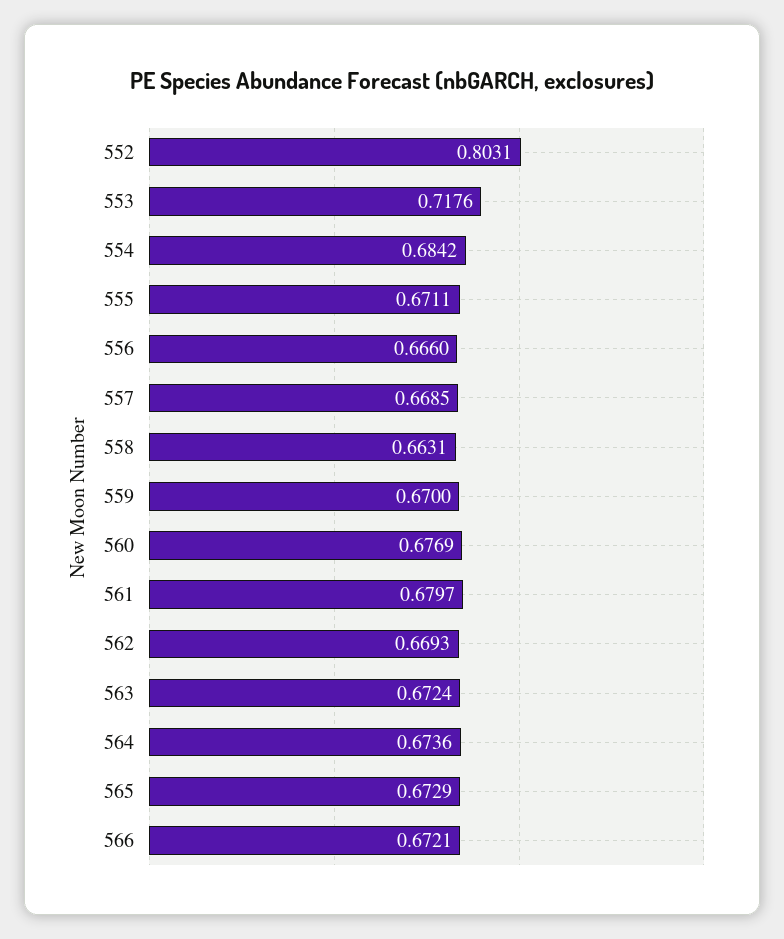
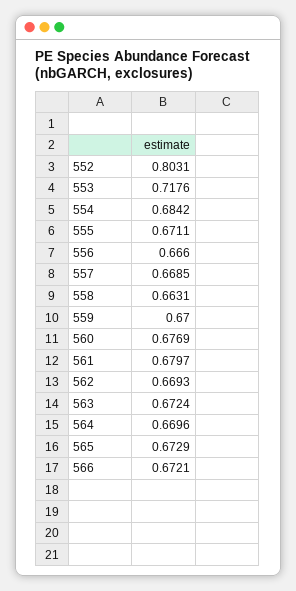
  {
    "552": 0.8031,
    "553": 0.7176,
    "554": 0.6842,
    "555": 0.6711,
    "556": 0.666,
    "557": 0.6685,
    "558": 0.6631,
    "559": 0.67,
    "560": 0.6769,
    "561": 0.6797,
    "562": 0.6693,
    "563": 0.6724,
-   "564": 0.6736,
+   "564": 0.6696,
    "565": 0.6729,
    "566": 0.6721
  }

